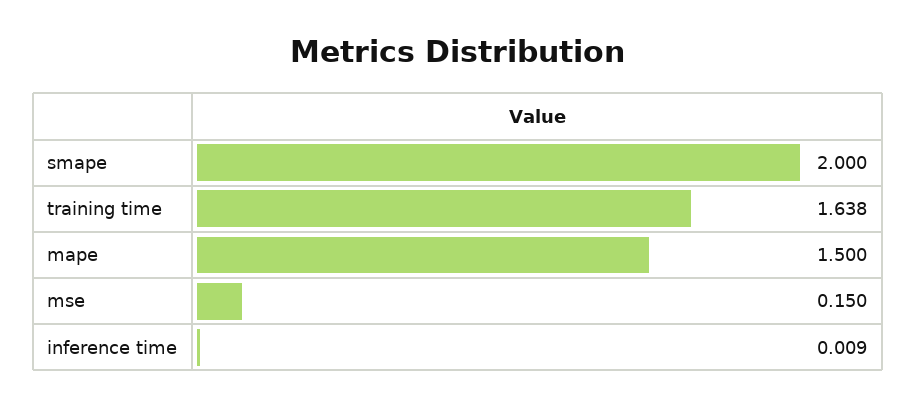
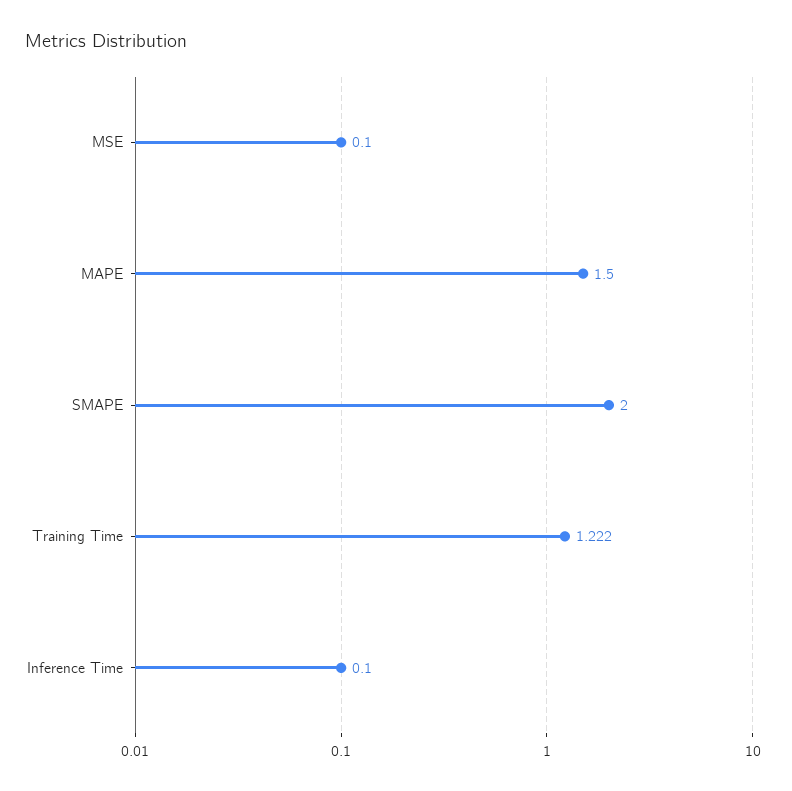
  {
    "smape": 2,
-   "training time": 1.638,
+   "training time": 1.222,
    "mape": 1.5,
-   "mse": 0.15,
+   "mse": 0.1,
-   "inference time": 0.009
+   "inference time": 0.1
  }

